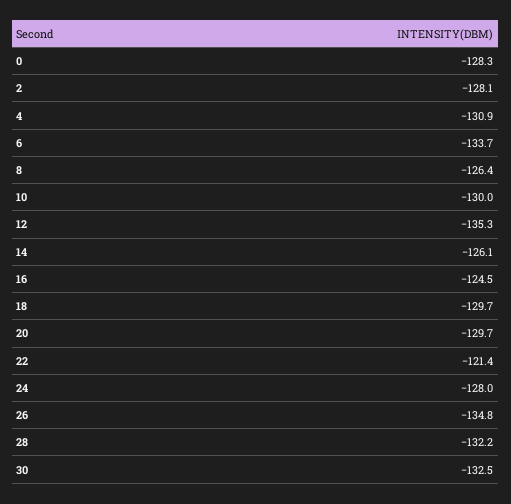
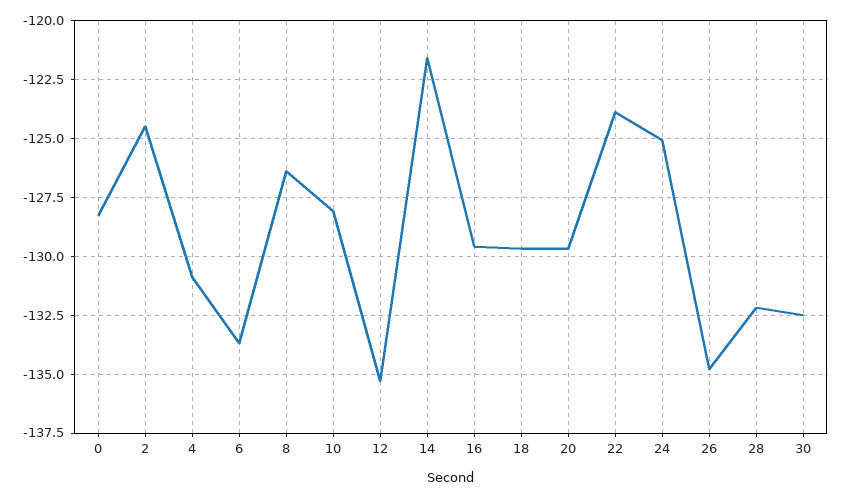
  {
    "0": -128.3,
-   "2": -128.1,
+   "2": -124.5,
    "4": -130.9,
    "6": -133.7,
    "8": -126.4,
-   "10": -130,
+   "10": -128,
    "12": -135.3,
-   "14": -126.1,
+   "14": -121.5,
-   "16": -124.5,
+   "16": -129.5,
    "18": -129.7,
    "20": -129.7,
-   "22": -121.4,
+   "22": -124,
-   "24": -128,
+   "24": -125,
    "26": -134.8,
    "28": -132.2,
    "30": -132.5
  }

